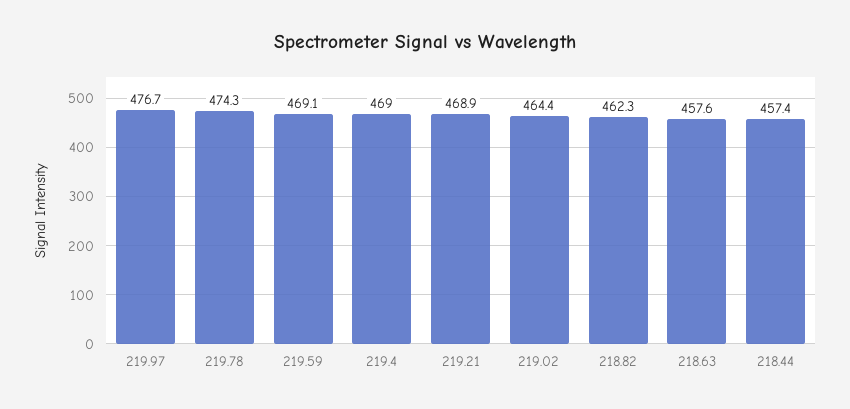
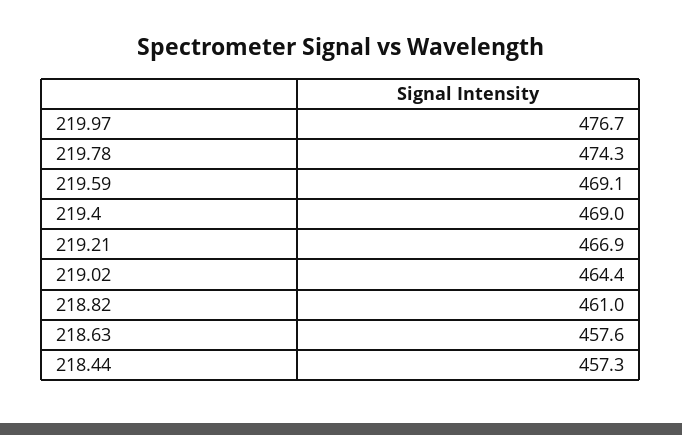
  {
    "219.97": 476.7,
    "219.78": 474.3,
    "219.59": 469.1,
    "219.4": 469,
-   "219.21": 468.9,
+   "219.21": 466.9,
    "219.02": 464.4,
-   "218.82": 462.3,
+   "218.82": 461,
    "218.63": 457.6,
-   "218.44": 457.4
+   "218.44": 457.3
  }

